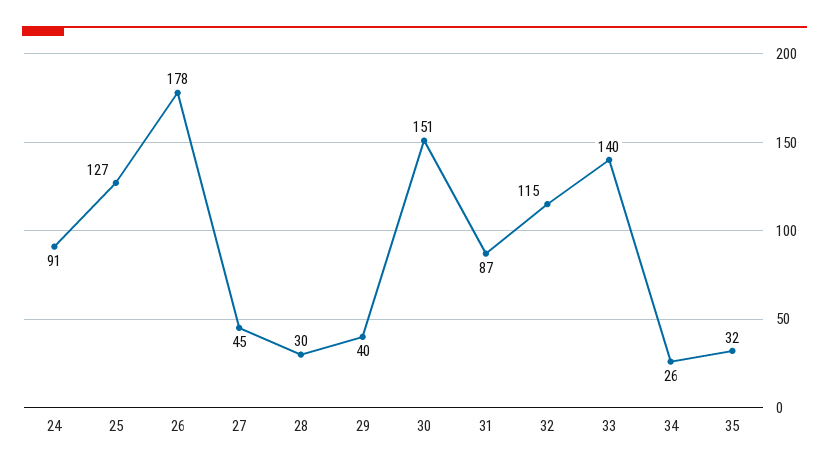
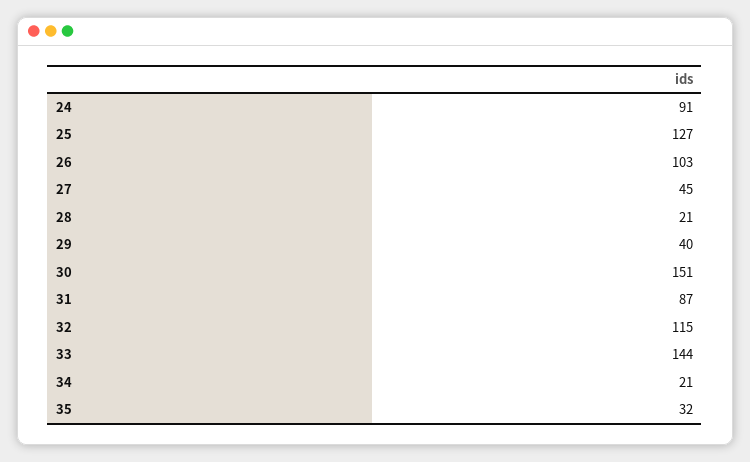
  {
    "24": 91,
    "25": 127,
-   "26": 178,
+   "26": 103,
    "27": 45,
-   "28": 30,
+   "28": 21,
    "29": 40,
    "30": 151,
    "31": 87,
    "32": 115,
-   "33": 140,
+   "33": 144,
-   "34": 26,
+   "34": 21,
    "35": 32
  }

